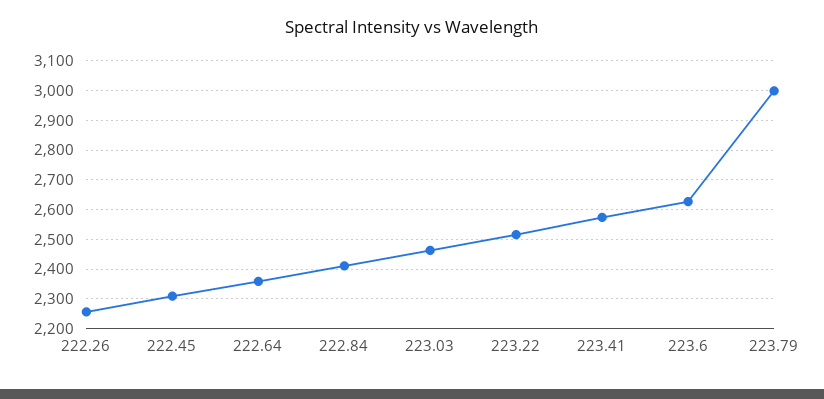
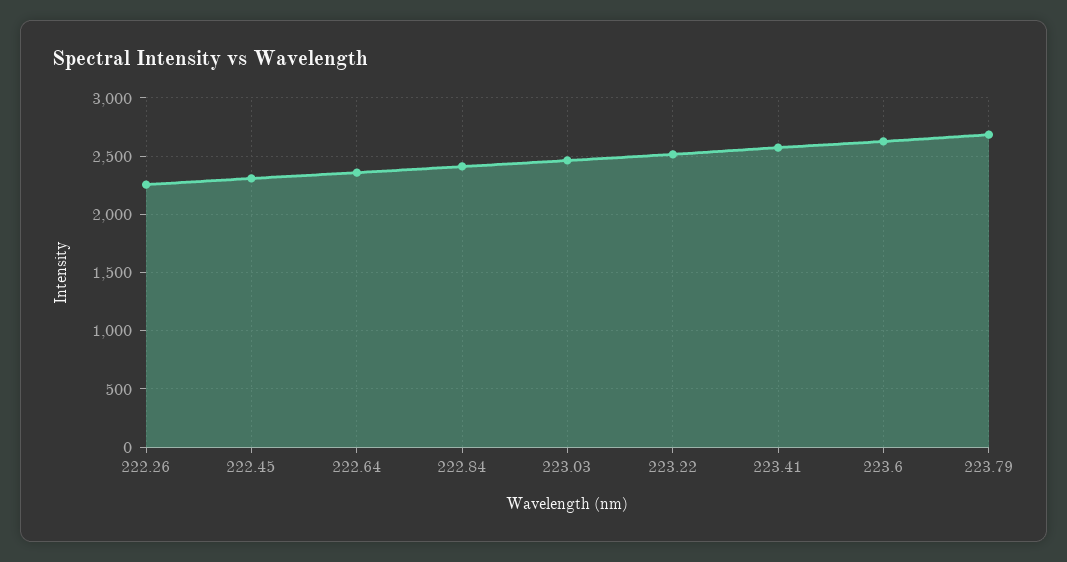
  {
    "222.26": 2250,
    "222.45": 2300,
    "222.64": 2350,
    "222.84": 2400,
    "223.03": 2475,
    "223.22": 2525,
    "223.41": 2575,
    "223.6": 2625,
-   "223.79": 3000
+   "223.79": 2700
  }

